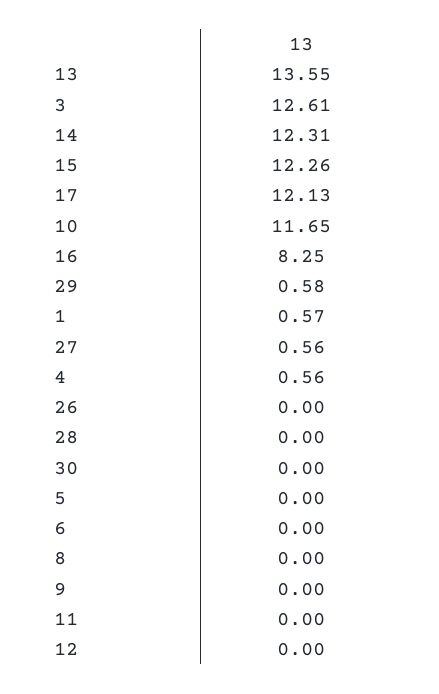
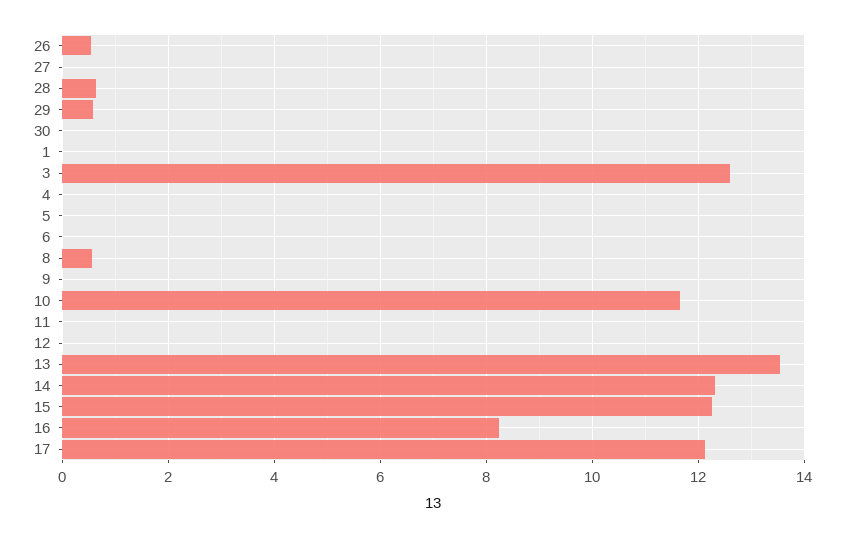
  {
    "13": 13.55,
    "3": 12.61,
    "14": 12.31,
    "15": 12.26,
    "17": 12.13,
    "10": 11.65,
    "16": 8.25,
    "29": 0.58,
-   "1": 0.57,
+   "1": 0,
-   "27": 0.56,
+   "27": 0,
-   "4": 0.56,
+   "4": 0,
-   "26": 0,
+   "26": 0.6,
-   "28": 0,
+   "28": 0.6,
    "30": 0,
    "5": 0,
    "6": 0,
-   "8": 0,
+   "8": 0.6,
    "9": 0,
    "11": 0,
    "12": 0
  }

